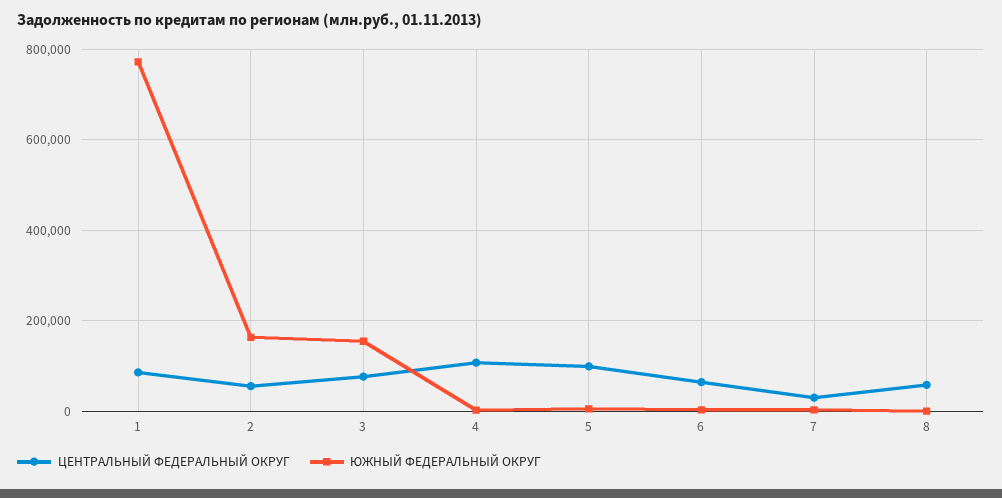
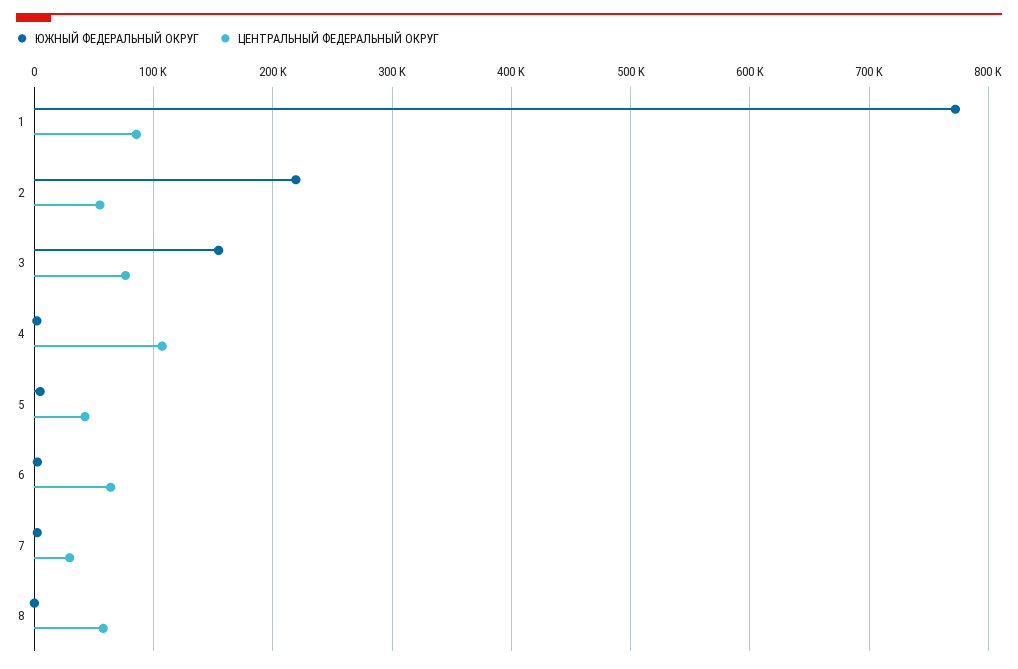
  {
    "ЦЕНТРАЛЬНЫЙ ФЕДЕРАЛЬНЫЙ ОКРУГ": {
      "1": 90000,
      "2": 60000,
      "3": 80000,
      "4": 110000,
-     "5": 100000,
+     "5": 40000,
      "6": 60000,
      "7": 30000,
      "8": 60000
    },
    "ЮЖНЫЙ ФЕДЕРАЛЬНЫЙ ОКРУГ": {
      "1": 770000,
-     "2": 160000,
+     "2": 220000,
      "3": 150000,
      "4": 0,
      "5": 0,
      "6": 0,
      "7": 0,
      "8": 0
    }
  }

